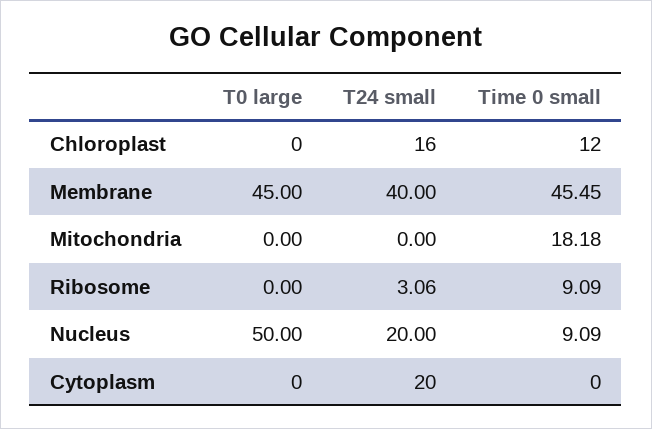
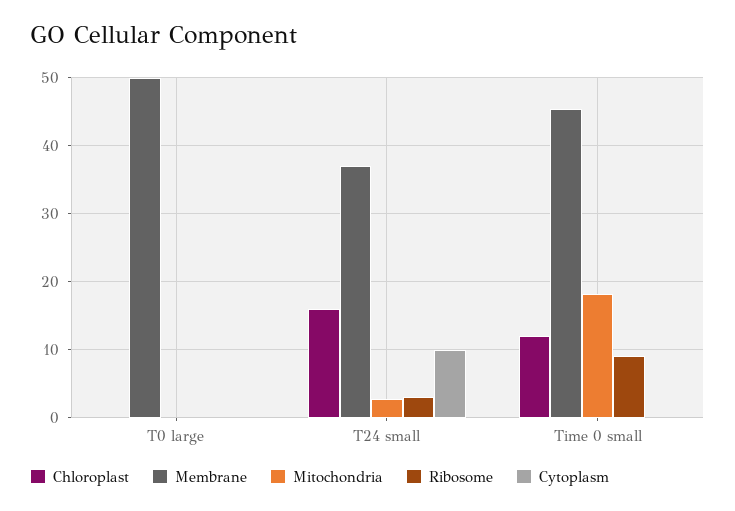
  {
    "Chloroplast": {
      "T0 large": 0,
      "T24 small": 16,
      "Time 0 small": 12
    },
    "Membrane": {
-     "T0 large": 45,
+     "T0 large": 50,
-     "T24 small": 40,
+     "T24 small": 37,
      "Time 0 small": 45.45
    },
    "Mitochondria": {
      "T0 large": 0,
-     "T24 small": 0,
+     "T24 small": 3,
      "Time 0 small": 18.18
    },
    "Ribosome": {
      "T0 large": 0,
      "T24 small": 3.06,
      "Time 0 small": 9.09
    },
-   "Nucleus": {
-     "T0 large": 50,
-     "T24 small": 20,
-     "Time 0 small": 9.09
-   },
    "Cytoplasm": {
      "T0 large": 0,
-     "T24 small": 20,
+     "T24 small": 10,
      "Time 0 small": 0
    }
  }

